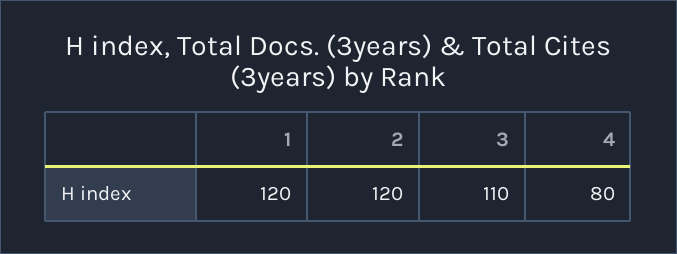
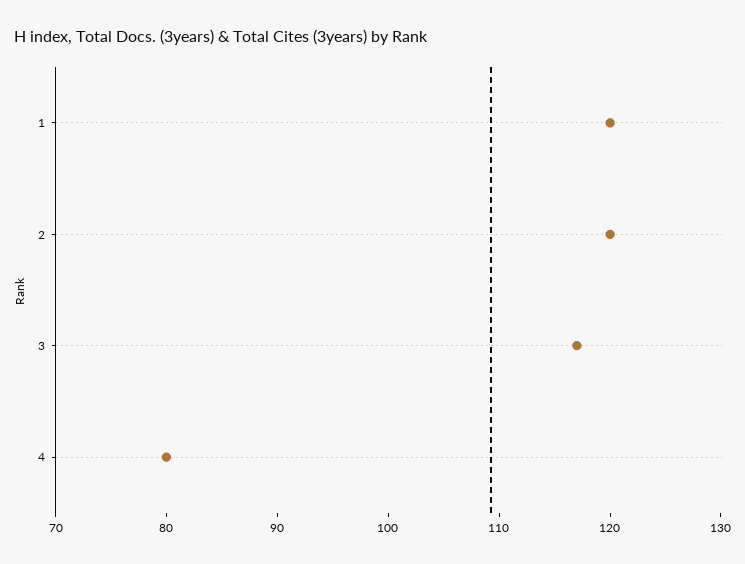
  {
    "1": 120,
    "2": 120,
-   "3": 110,
+   "3": 117,
    "4": 80
  }

